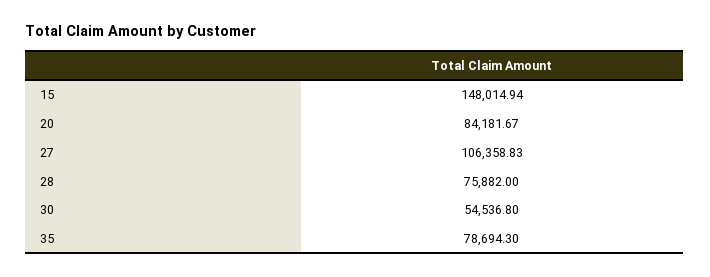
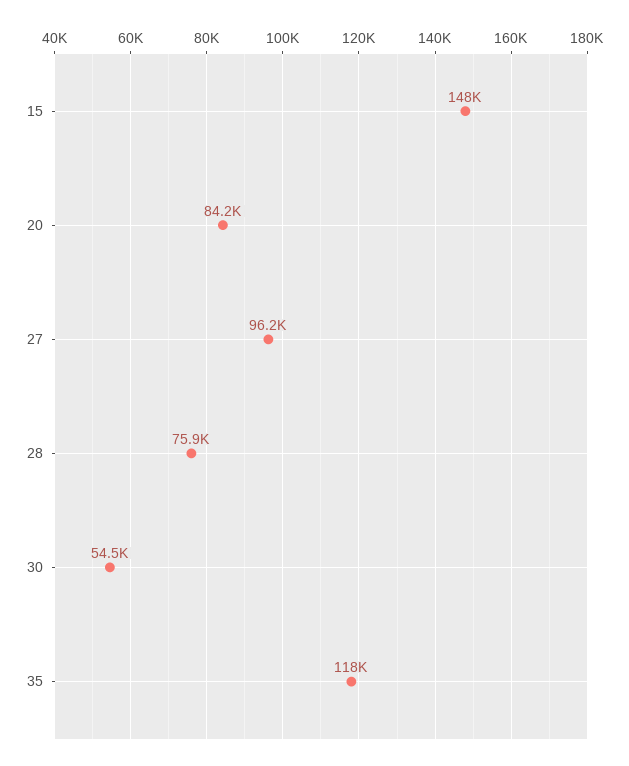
  {
    "15": 148014.94,
    "20": 84181.67,
-   "27": 106358.83,
+   "27": 96200,
    "28": 75882,
    "30": 54536.8,
-   "35": 78694.3
+   "35": 118000
  }

